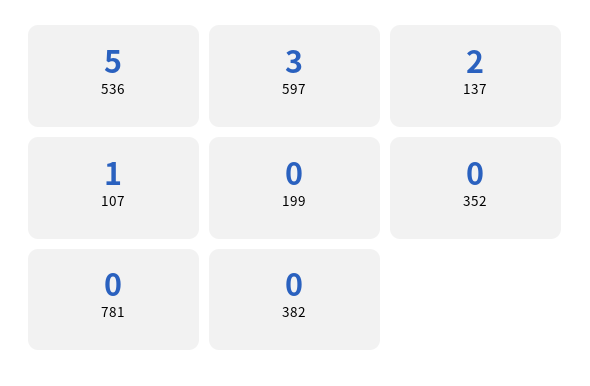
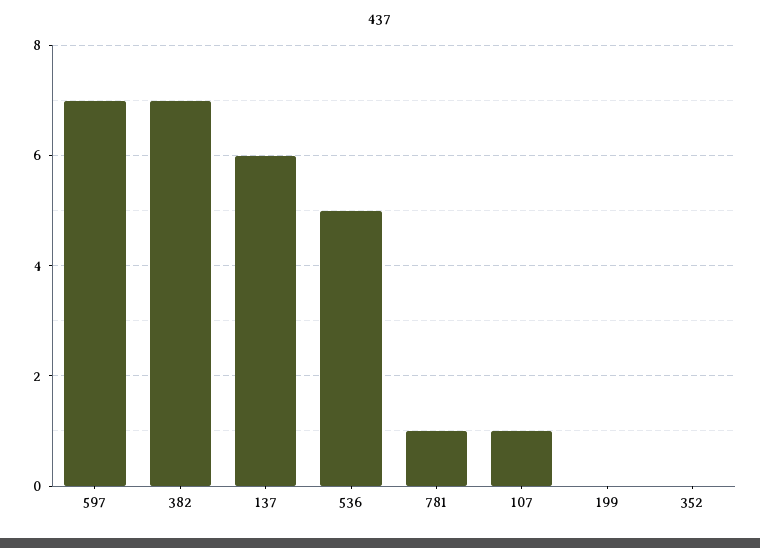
  {
    "536": 5,
-   "597": 3,
+   "597": 7,
-   "137": 2,
+   "137": 6,
    "107": 1,
    "199": 0,
    "352": 0,
-   "781": 0,
+   "781": 1,
-   "382": 0
+   "382": 7
  }

